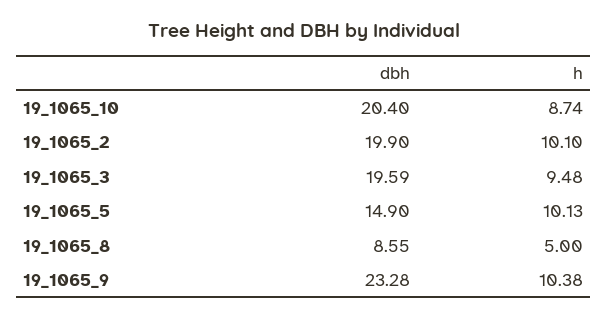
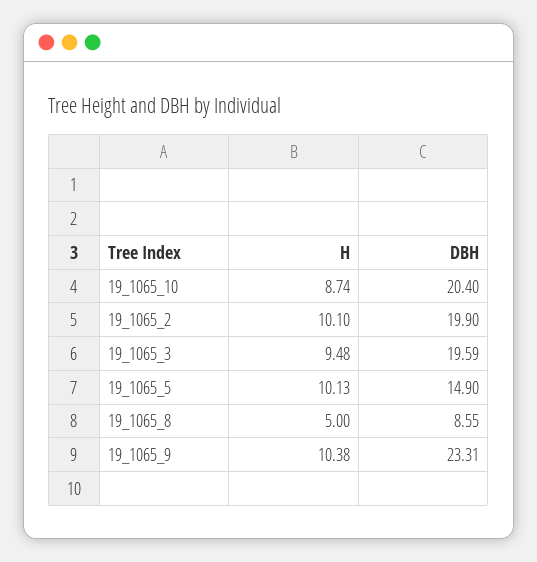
  {
    "dbh": {
      "19_1065_10": 20.4,
      "19_1065_2": 19.9,
      "19_1065_3": 19.59,
      "19_1065_5": 14.9,
      "19_1065_8": 8.55,
-     "19_1065_9": 23.28
+     "19_1065_9": 23.31
    },
    "h": {
      "19_1065_10": 8.74,
      "19_1065_2": 10.1,
      "19_1065_3": 9.48,
      "19_1065_5": 10.13,
      "19_1065_8": 5,
      "19_1065_9": 10.38
    }
  }

